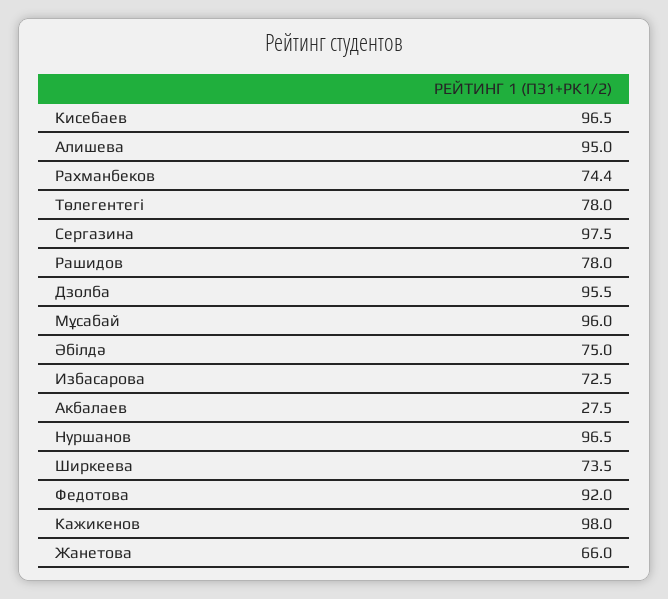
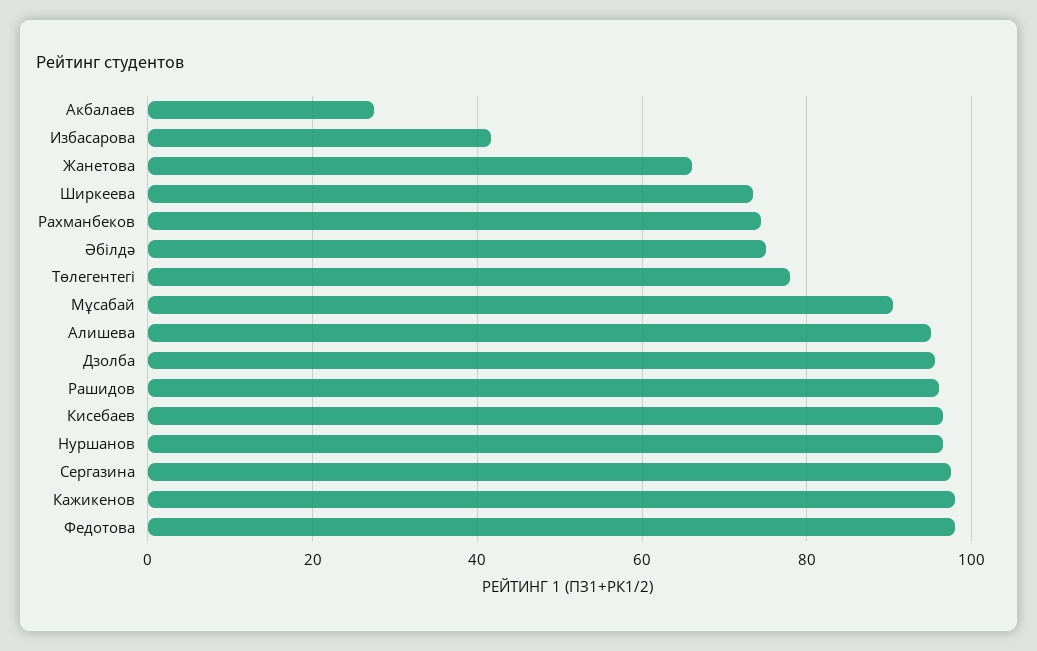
  {
    "Кисебаев": 96.5,
    "Алишева": 95,
    "Рахманбеков": 74.4,
    "Төлегентегі": 78,
    "Сергазина": 97.5,
-   "Рашидов": 78,
+   "Рашидов": 96,
    "Дзолба": 95.5,
-   "Мұсабай": 96,
+   "Мұсабай": 90,
    "Әбілдә": 75,
-   "Избасарова": 72.5,
+   "Избасарова": 42,
    "Акбалаев": 27.5,
    "Нуршанов": 96.5,
    "Ширкеева": 73.5,
-   "Федотова": 92,
+   "Федотова": 98,
    "Кажикенов": 98,
    "Жанетова": 66
  }

